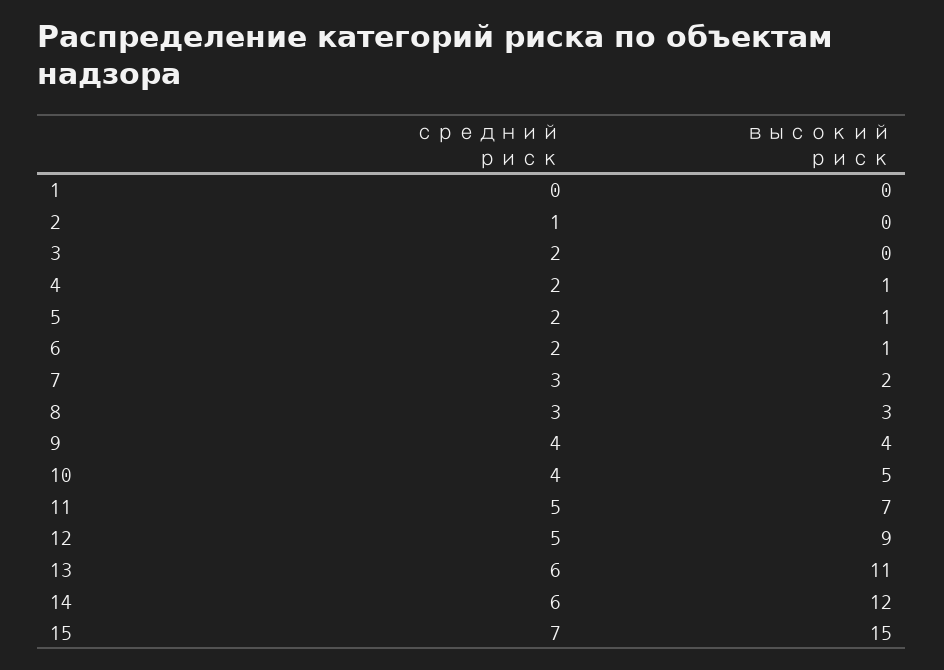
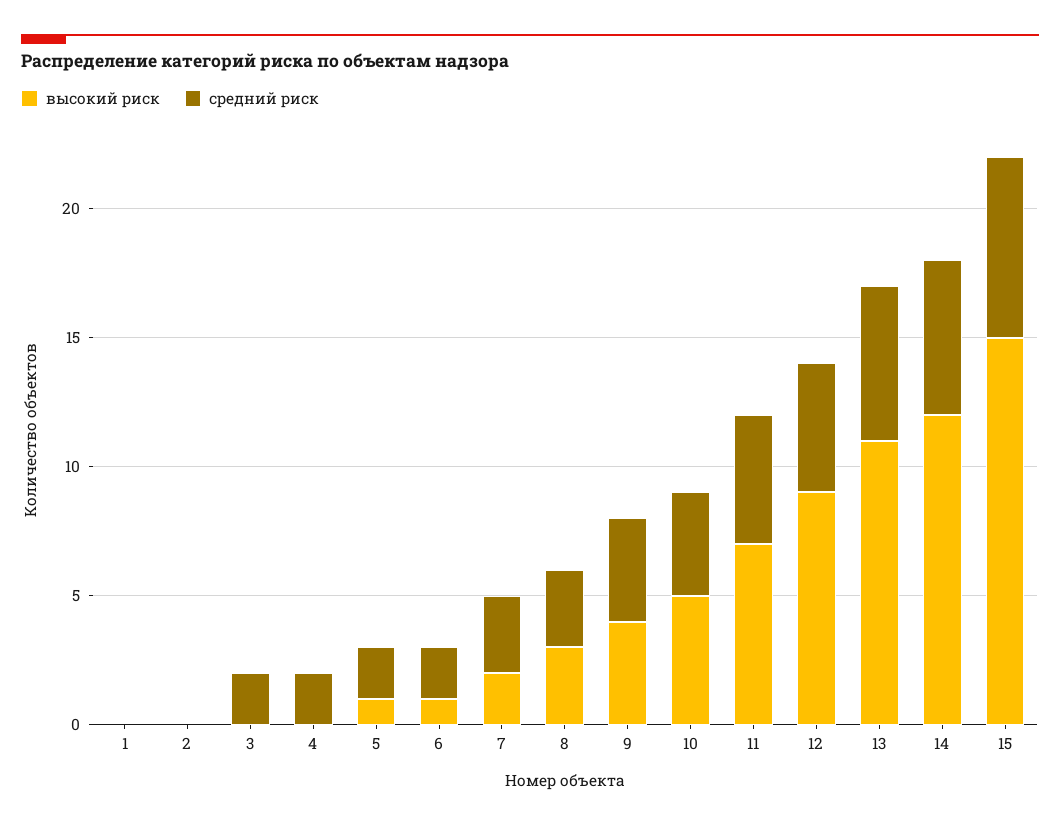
  {
    "средний риск": {
      "1": 0,
-     "2": 1,
+     "2": 0,
      "3": 2,
      "4": 2,
      "5": 2,
      "6": 2,
      "7": 3,
      "8": 3,
      "9": 4,
      "10": 4,
      "11": 5,
      "12": 5,
      "13": 6,
      "14": 6,
      "15": 7
    },
    "высокий риск": {
      "1": 0,
      "2": 0,
      "3": 0,
-     "4": 1,
+     "4": 0,
      "5": 1,
      "6": 1,
      "7": 2,
      "8": 3,
      "9": 4,
      "10": 5,
      "11": 7,
      "12": 9,
      "13": 11,
      "14": 12,
      "15": 15
    }
  }

